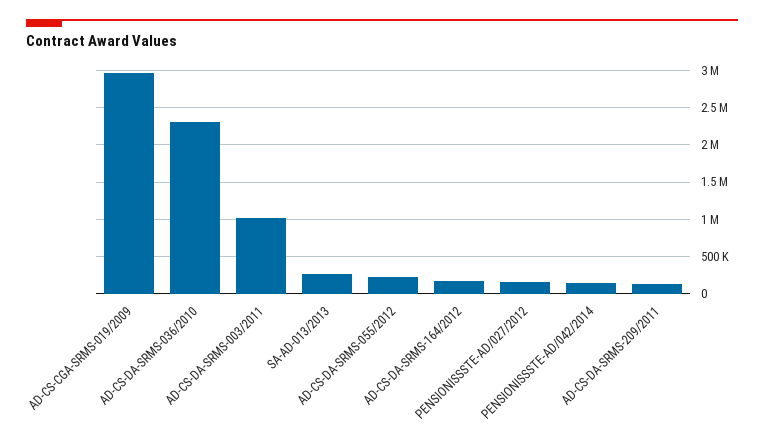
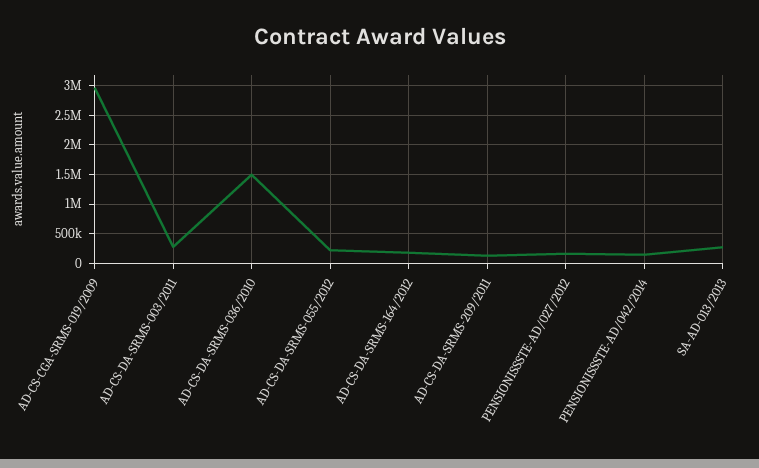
  {
    "AD-CS-CGA-SRMS-019/2009": 3000000,
-   "AD-CS-DA-SRMS-036/2010": 2300000,
+   "AD-CS-DA-SRMS-036/2010": 1500000,
-   "AD-CS-DA-SRMS-003/2011": 1000000,
+   "AD-CS-DA-SRMS-003/2011": 250000,
    "SA-AD-013/2013": 300000,
    "AD-CS-DA-SRMS-055/2012": 200000,
    "AD-CS-DA-SRMS-164/2012": 200000,
    "PENSIONISSSTE-AD/027/2012": 200000,
    "PENSIONISSSTE-AD/042/2014": 100000,
    "AD-CS-DA-SRMS-209/2011": 100000
  }

